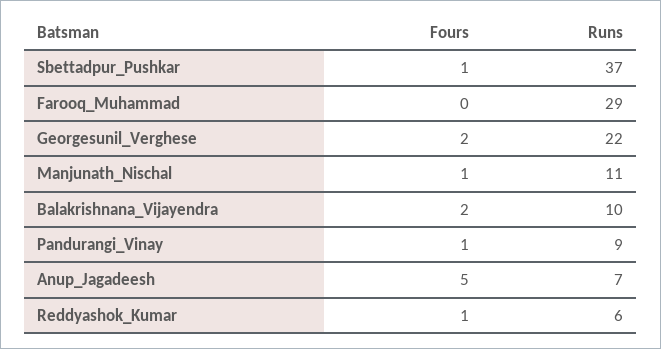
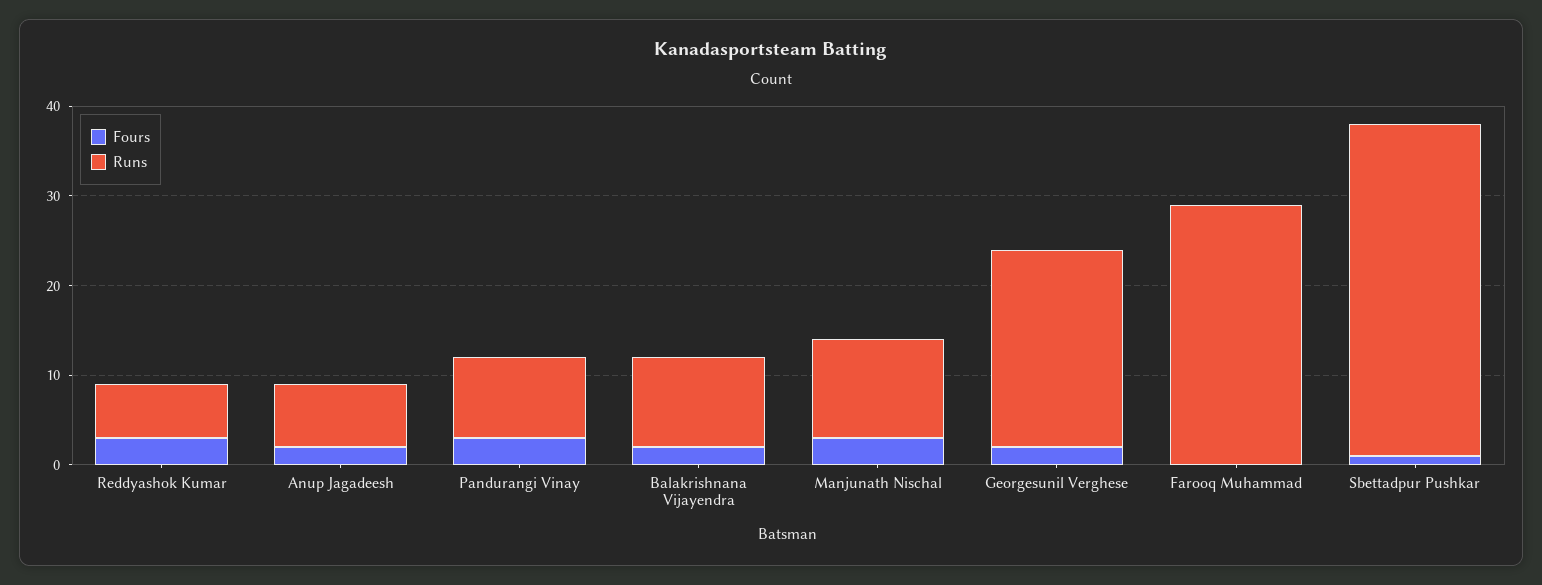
  {
    "Fours": {
      "Sbettadpur_Pushkar": 1,
      "Farooq_Muhammad": 0,
      "Georgesunil_Verghese": 2,
-     "Manjunath_Nischal": 1,
+     "Manjunath_Nischal": 3,
      "Balakrishnana_Vijayendra": 2,
-     "Pandurangi_Vinay": 1,
+     "Pandurangi_Vinay": 3,
-     "Anup_Jagadeesh": 5,
+     "Anup_Jagadeesh": 2,
-     "Reddyashok_Kumar": 1
+     "Reddyashok_Kumar": 3
    },
    "Runs": {
      "Sbettadpur_Pushkar": 37,
      "Farooq_Muhammad": 29,
      "Georgesunil_Verghese": 22,
      "Manjunath_Nischal": 11,
      "Balakrishnana_Vijayendra": 10,
      "Pandurangi_Vinay": 9,
      "Anup_Jagadeesh": 7,
      "Reddyashok_Kumar": 6
    }
  }

